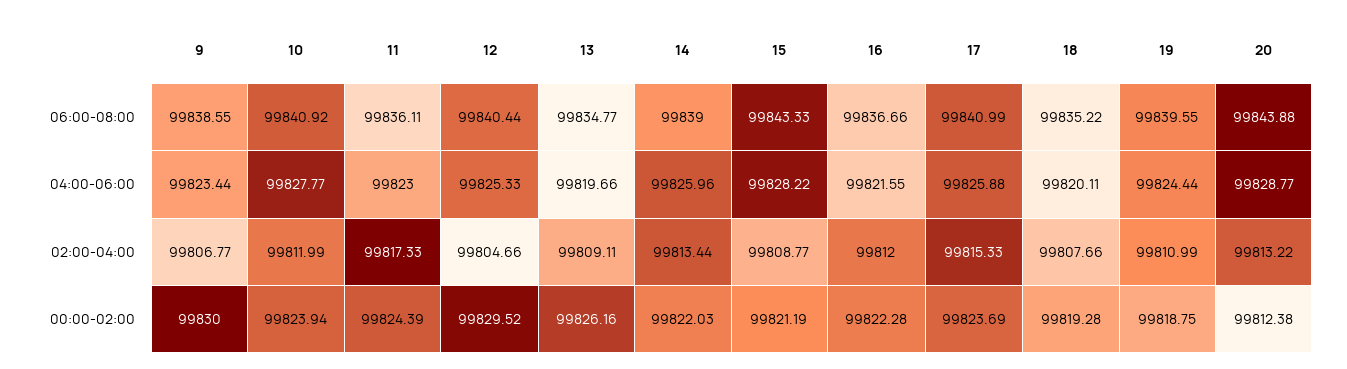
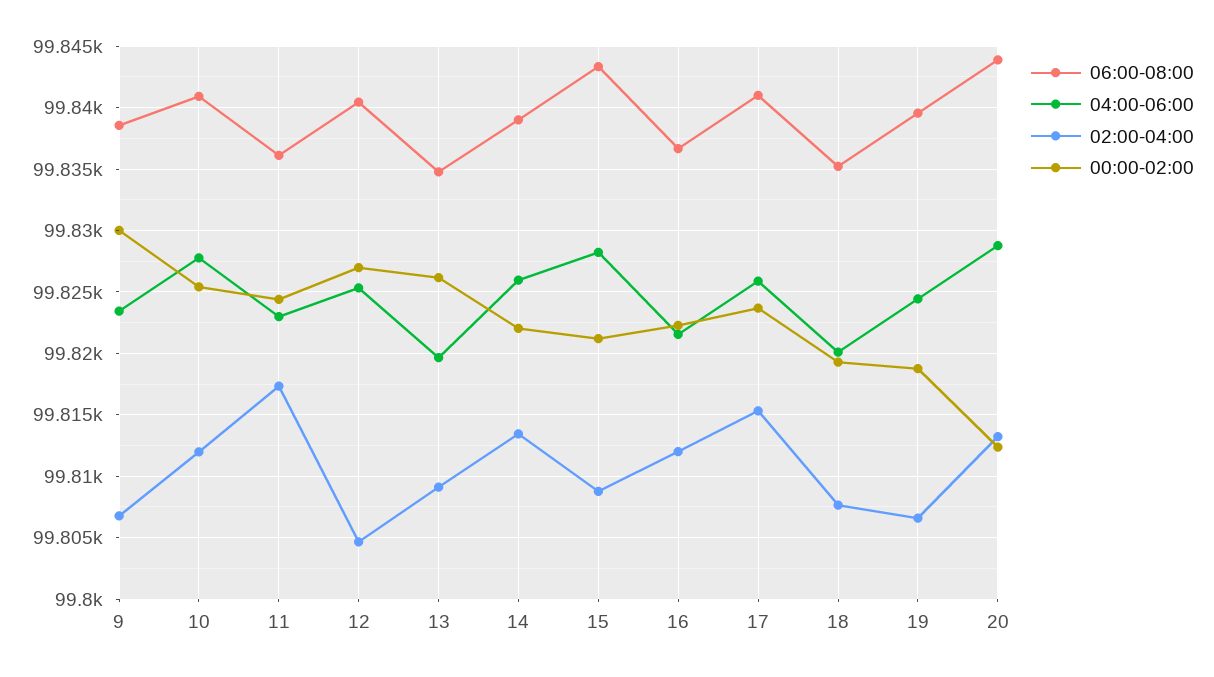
  {
    "06:00-08:00": {
      "9": 99838.55,
      "10": 99840.92,
      "11": 99836.11,
      "12": 99840.44,
      "13": 99834.77,
      "14": 99839,
      "15": 99843.33,
      "16": 99836.66,
      "17": 99840.99,
      "18": 99835.22,
      "19": 99839.55,
      "20": 99843.88
    },
    "04:00-06:00": {
      "9": 99823.44,
      "10": 99827.77,
      "11": 99823,
      "12": 99825.33,
      "13": 99819.66,
      "14": 99825.96,
      "15": 99828.22,
      "16": 99821.55,
      "17": 99825.88,
      "18": 99820.11,
      "19": 99824.44,
      "20": 99828.77
    },
    "02:00-04:00": {
      "9": 99806.77,
      "10": 99811.99,
      "11": 99817.33,
      "12": 99804.66,
      "13": 99809.11,
      "14": 99813.44,
      "15": 99808.77,
      "16": 99812,
      "17": 99815.33,
      "18": 99807.66,
-     "19": 99810.99,
+     "19": 99806.5,
      "20": 99813.22
    },
    "00:00-02:00": {
      "9": 99830,
-     "10": 99823.94,
+     "10": 99825.5,
      "11": 99824.39,
-     "12": 99829.52,
+     "12": 99827,
      "13": 99826.16,
      "14": 99822.03,
      "15": 99821.19,
      "16": 99822.28,
      "17": 99823.69,
      "18": 99819.28,
      "19": 99818.75,
      "20": 99812.38
    }
  }

